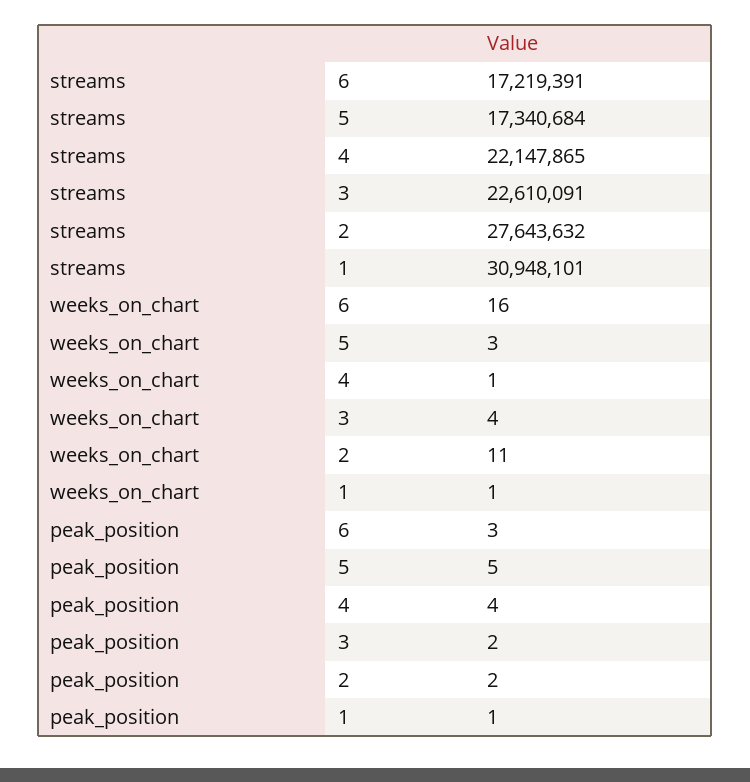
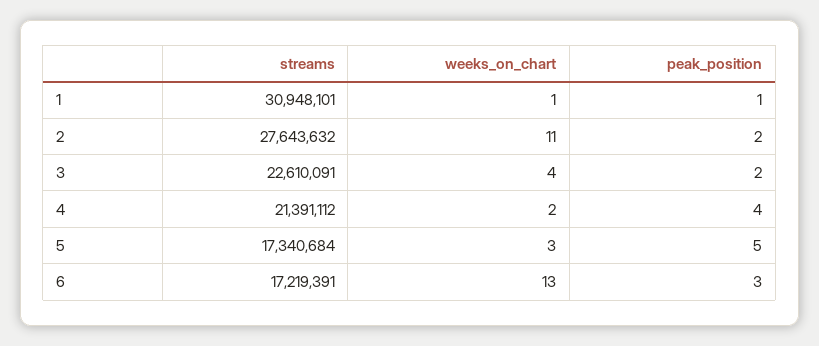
  {
    "streams": {
      "6": 17219391,
      "5": 17340684,
-     "4": 22147865,
+     "4": 21391112,
      "3": 22610091,
      "2": 27643632,
      "1": 30948101
    },
    "weeks_on_chart": {
-     "6": 16,
+     "6": 13,
      "5": 3,
-     "4": 1,
+     "4": 2,
      "3": 4,
      "2": 11,
      "1": 1
    },
    "peak_position": {
      "6": 3,
      "5": 5,
      "4": 4,
      "3": 2,
      "2": 2,
      "1": 1
    }
  }

